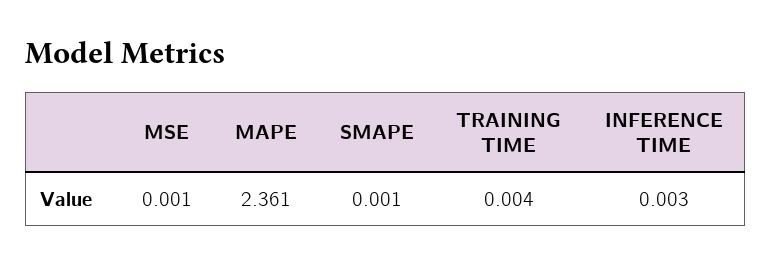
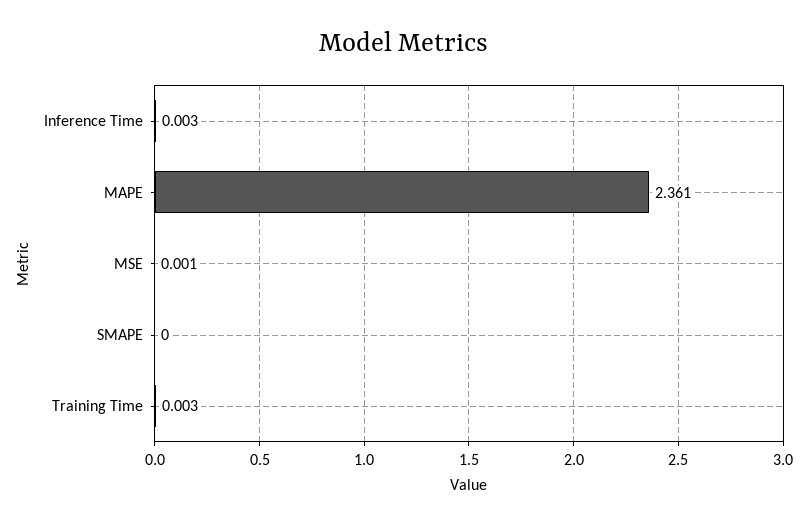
  {
    "MSE": 0.001,
    "MAPE": 2.361,
-   "SMAPE": 0.001,
+   "SMAPE": 0,
-   "TRAINING TIME": 0.004,
+   "TRAINING TIME": 0.003,
    "INFERENCE TIME": 0.003
  }

